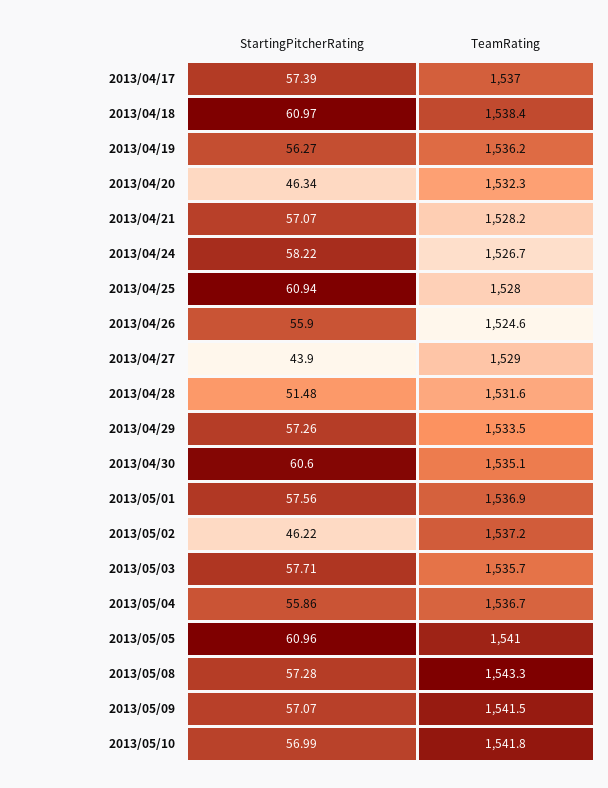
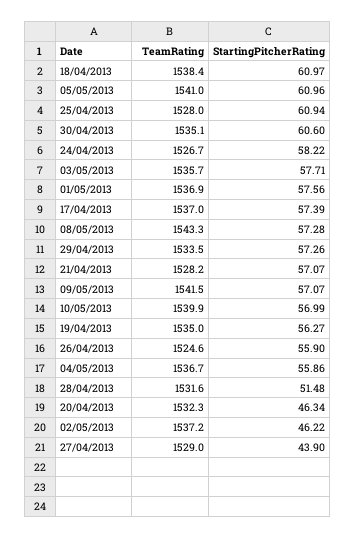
  {
    "StartingPitcherRating": {
      "2013/04/17": 57.39,
      "2013/04/18": 60.97,
      "2013/04/19": 56.27,
      "2013/04/20": 46.34,
      "2013/04/21": 57.07,
      "2013/04/24": 58.22,
      "2013/04/25": 60.94,
      "2013/04/26": 55.9,
      "2013/04/27": 43.9,
      "2013/04/28": 51.48,
      "2013/04/29": 57.26,
      "2013/04/30": 60.6,
      "2013/05/01": 57.56,
      "2013/05/02": 46.22,
      "2013/05/03": 57.71,
      "2013/05/04": 55.86,
      "2013/05/05": 60.96,
      "2013/05/08": 57.28,
      "2013/05/09": 57.07,
      "2013/05/10": 56.99
    },
    "TeamRating": {
      "2013/04/17": 1537,
      "2013/04/18": 1538.4,
-     "2013/04/19": 1536.2,
+     "2013/04/19": 1535,
      "2013/04/20": 1532.3,
      "2013/04/21": 1528.2,
      "2013/04/24": 1526.7,
      "2013/04/25": 1528,
      "2013/04/26": 1524.6,
      "2013/04/27": 1529,
      "2013/04/28": 1531.6,
      "2013/04/29": 1533.5,
      "2013/04/30": 1535.1,
      "2013/05/01": 1536.9,
      "2013/05/02": 1537.2,
      "2013/05/03": 1535.7,
      "2013/05/04": 1536.7,
      "2013/05/05": 1541,
      "2013/05/08": 1543.3,
      "2013/05/09": 1541.5,
-     "2013/05/10": 1541.8
+     "2013/05/10": 1539.9
    }
  }

